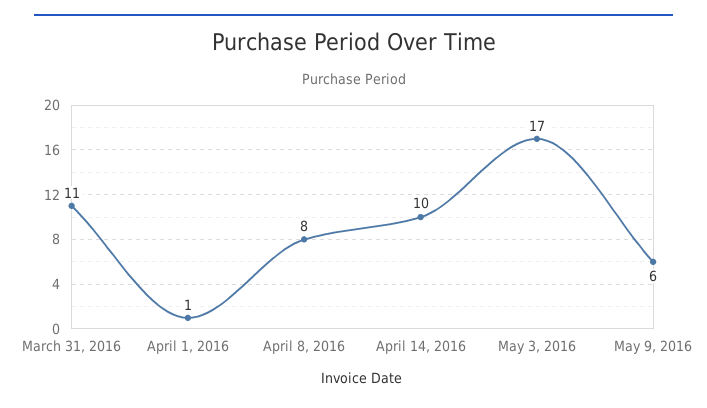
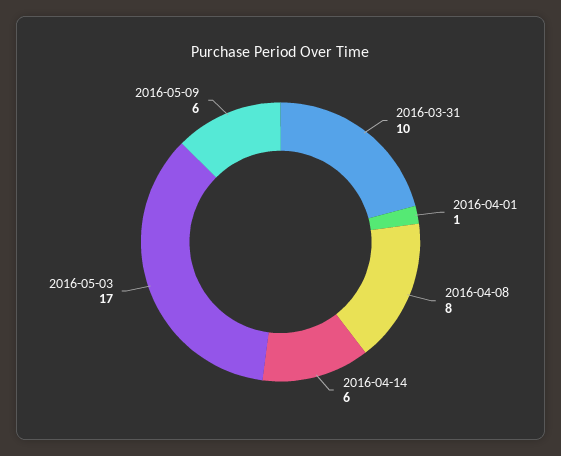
  {
-   "March 31, 2016": 11,
+   "March 31, 2016": 10,
    "April 1, 2016": 1,
    "April 8, 2016": 8,
-   "April 14, 2016": 10,
+   "April 14, 2016": 6,
    "May 3, 2016": 17,
    "May 9, 2016": 6
  }

